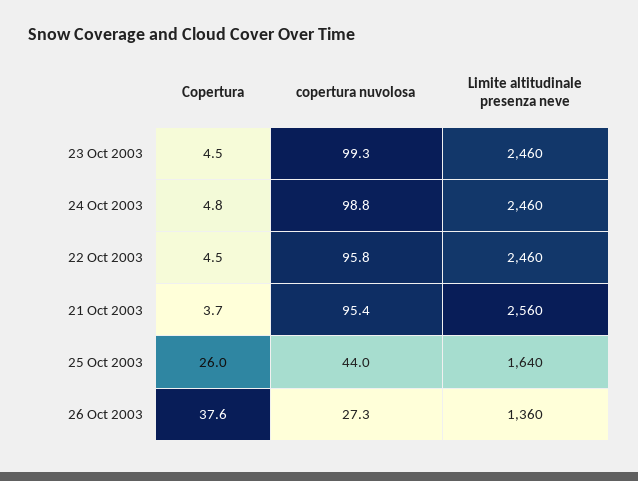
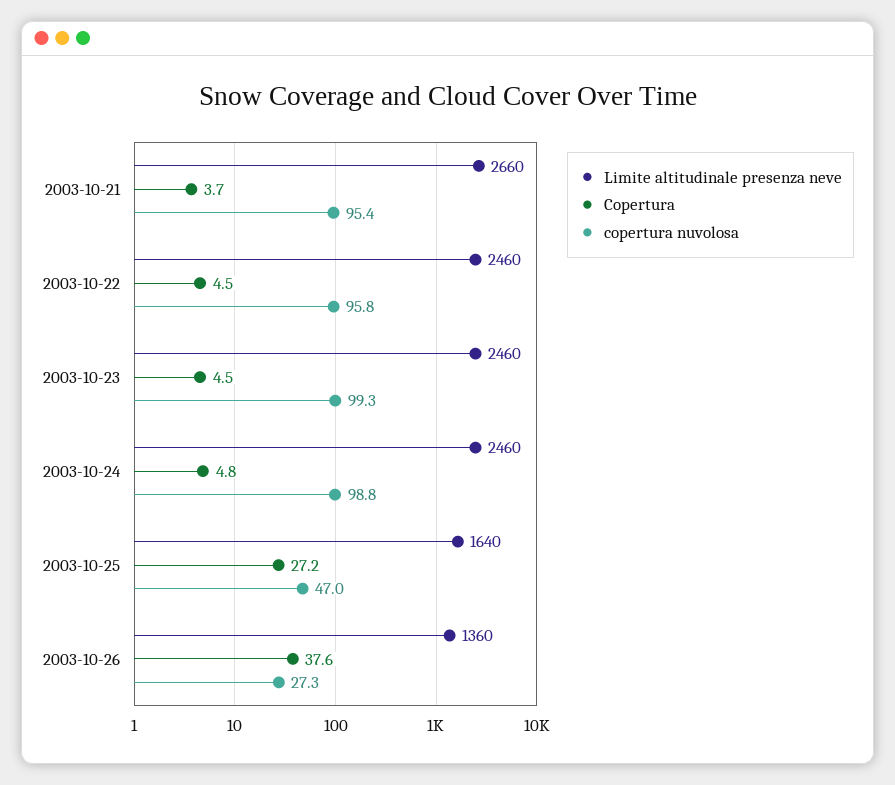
  {
    "Copertura": {
      "23 Oct 2003": 4.5,
      "24 Oct 2003": 4.8,
      "22 Oct 2003": 4.5,
      "21 Oct 2003": 3.7,
-     "25 Oct 2003": 26,
+     "25 Oct 2003": 27.2,
      "26 Oct 2003": 37.6
    },
    "copertura nuvolosa": {
      "23 Oct 2003": 99.3,
      "24 Oct 2003": 98.8,
      "22 Oct 2003": 95.8,
      "21 Oct 2003": 95.4,
-     "25 Oct 2003": 44,
+     "25 Oct 2003": 47,
      "26 Oct 2003": 27.3
    },
    "Limite altitudinale presenza neve": {
      "23 Oct 2003": 2460,
      "24 Oct 2003": 2460,
      "22 Oct 2003": 2460,
-     "21 Oct 2003": 2560,
+     "21 Oct 2003": 2660,
      "25 Oct 2003": 1640,
      "26 Oct 2003": 1360
    }
  }

